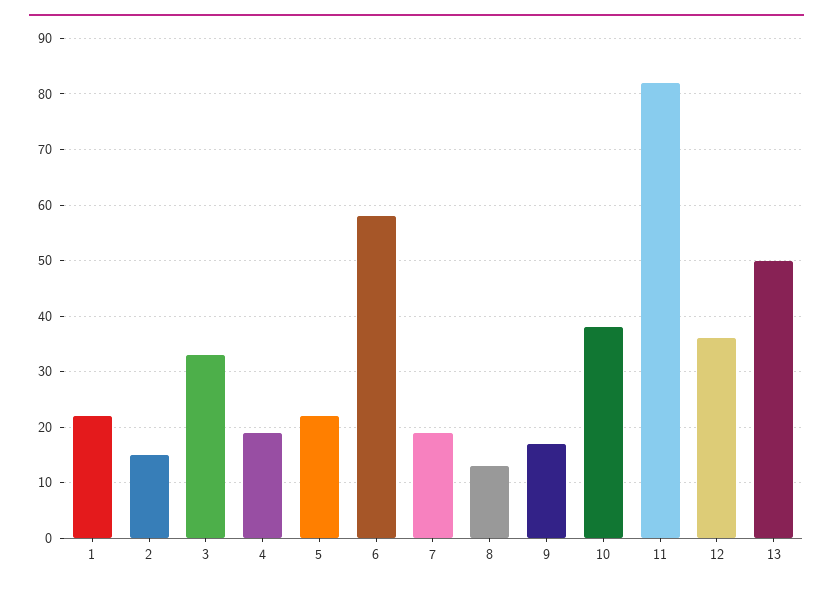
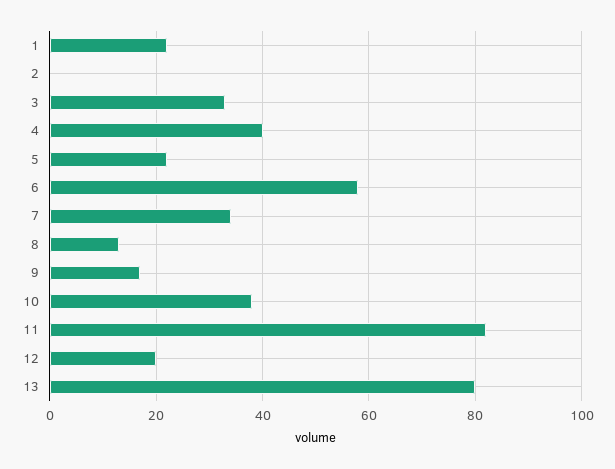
  {
    "1": 20,
-   "2": 15,
+   "2": 0,
    "3": 35,
-   "4": 20,
+   "4": 40,
    "5": 20,
    "6": 60,
-   "7": 20,
+   "7": 35,
    "8": 15,
    "9": 15,
    "10": 40,
    "11": 80,
-   "12": 35,
+   "12": 20,
-   "13": 50
+   "13": 80
  }

